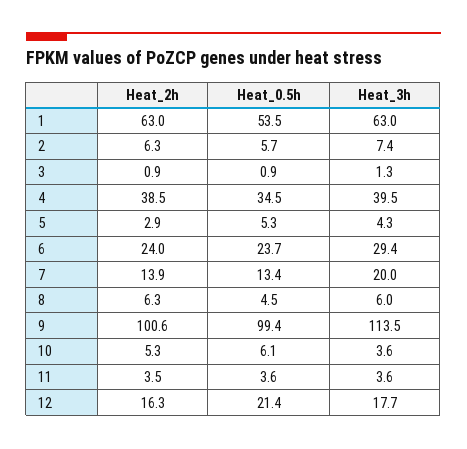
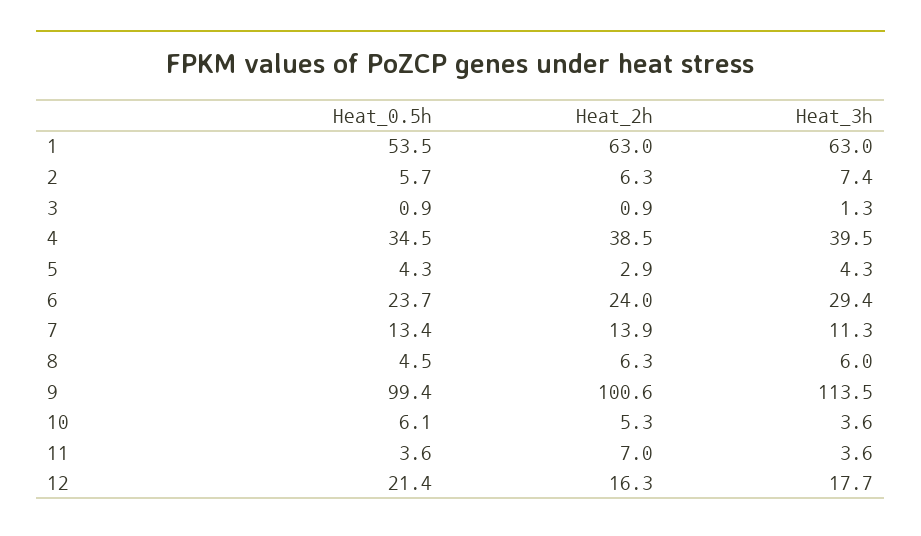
  {
    "Heat_2h": {
      "1": 63,
      "2": 6.3,
      "3": 0.9,
      "4": 38.5,
      "5": 2.9,
      "6": 24,
      "7": 13.9,
      "8": 6.3,
      "9": 100.6,
      "10": 5.3,
-     "11": 3.5,
+     "11": 7,
      "12": 16.3
    },
    "Heat_0.5h": {
      "1": 53.5,
      "2": 5.7,
      "3": 0.9,
      "4": 34.5,
-     "5": 5.3,
+     "5": 4.3,
      "6": 23.7,
      "7": 13.4,
      "8": 4.5,
      "9": 99.4,
      "10": 6.1,
      "11": 3.6,
      "12": 21.4
    },
    "Heat_3h": {
      "1": 63,
      "2": 7.4,
      "3": 1.3,
      "4": 39.5,
      "5": 4.3,
      "6": 29.4,
-     "7": 20,
+     "7": 11.3,
      "8": 6,
      "9": 113.5,
      "10": 3.6,
      "11": 3.6,
      "12": 17.7
    }
  }

